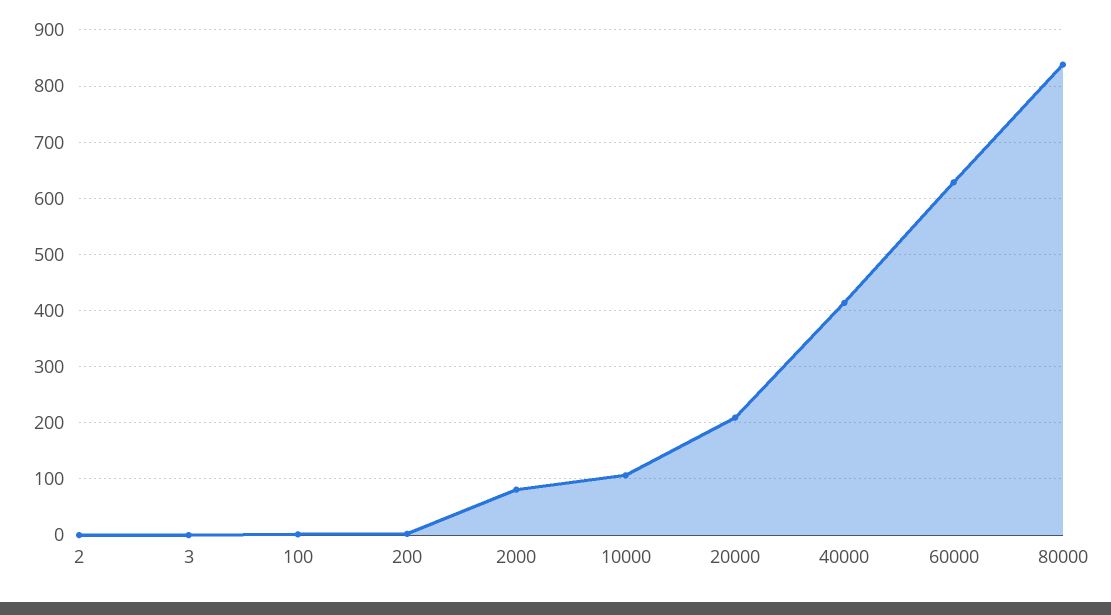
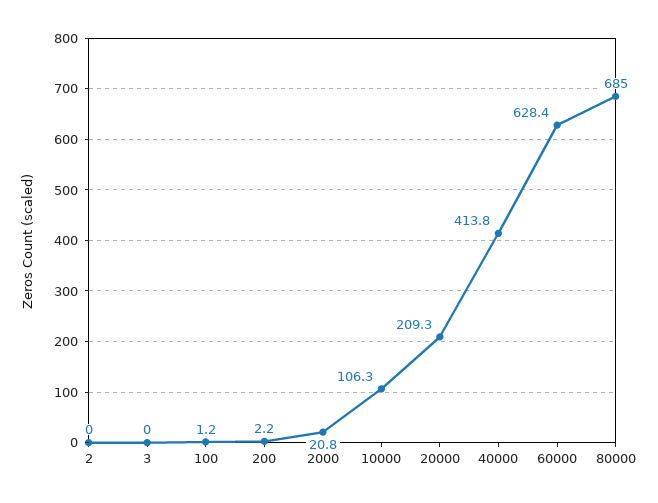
  {
    "2": 0,
    "3": 0,
    "100": 1.2,
    "200": 2.2,
-   "2000": 80,
+   "2000": 20.8,
    "10000": 106.3,
    "20000": 209.3,
    "40000": 413.8,
    "60000": 628.4,
-   "80000": 840
+   "80000": 685
  }

